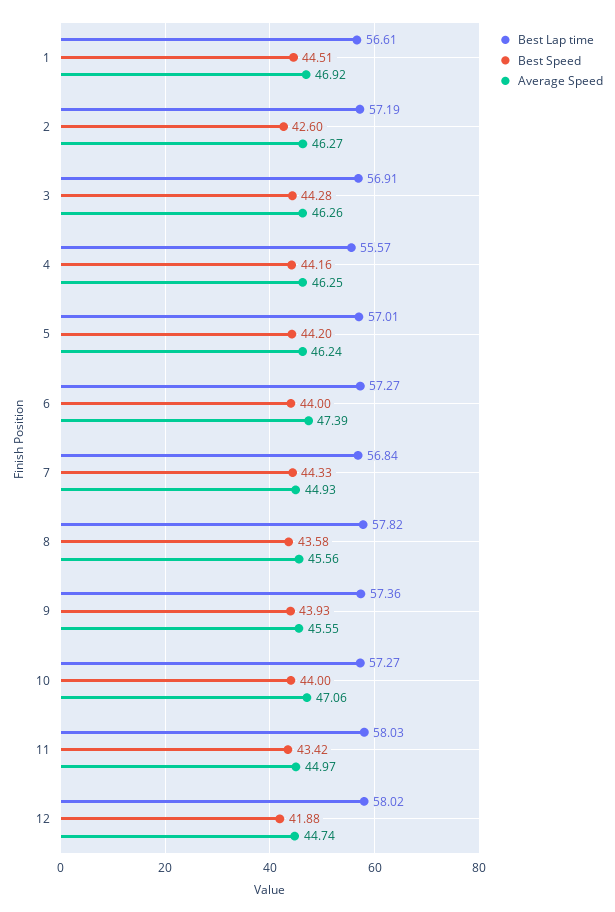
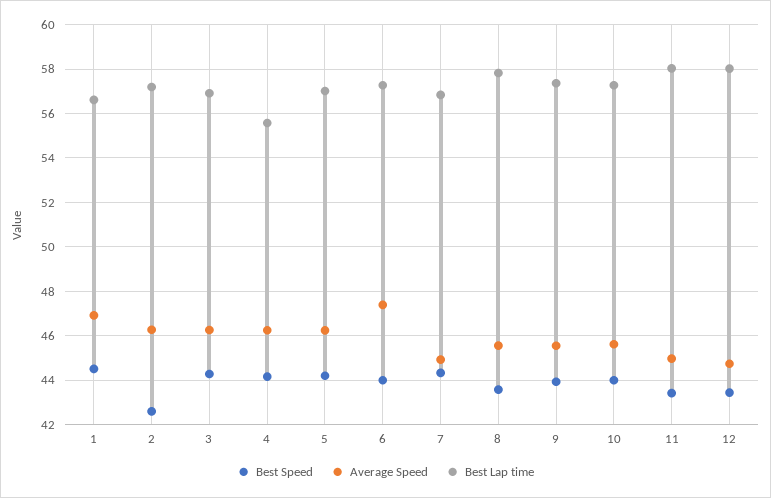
  {
    "Best Lap time": {
      "1": 56.61,
      "2": 57.19,
      "3": 56.91,
      "4": 55.57,
      "5": 57.01,
      "6": 57.27,
      "7": 56.84,
      "8": 57.82,
      "9": 57.36,
      "10": 57.27,
      "11": 58.03,
      "12": 58.02
    },
    "Best Speed": {
      "1": 44.51,
      "2": 42.6,
      "3": 44.28,
      "4": 44.16,
      "5": 44.2,
      "6": 44,
      "7": 44.33,
      "8": 43.58,
      "9": 43.93,
      "10": 44,
      "11": 43.42,
-     "12": 41.88
+     "12": 43.5
    },
    "Average Speed": {
      "1": 46.92,
      "2": 46.27,
      "3": 46.26,
      "4": 46.25,
      "5": 46.24,
      "6": 47.39,
      "7": 44.93,
      "8": 45.56,
      "9": 45.55,
-     "10": 47.06,
+     "10": 45.5,
      "11": 44.97,
      "12": 44.74
    }
  }

